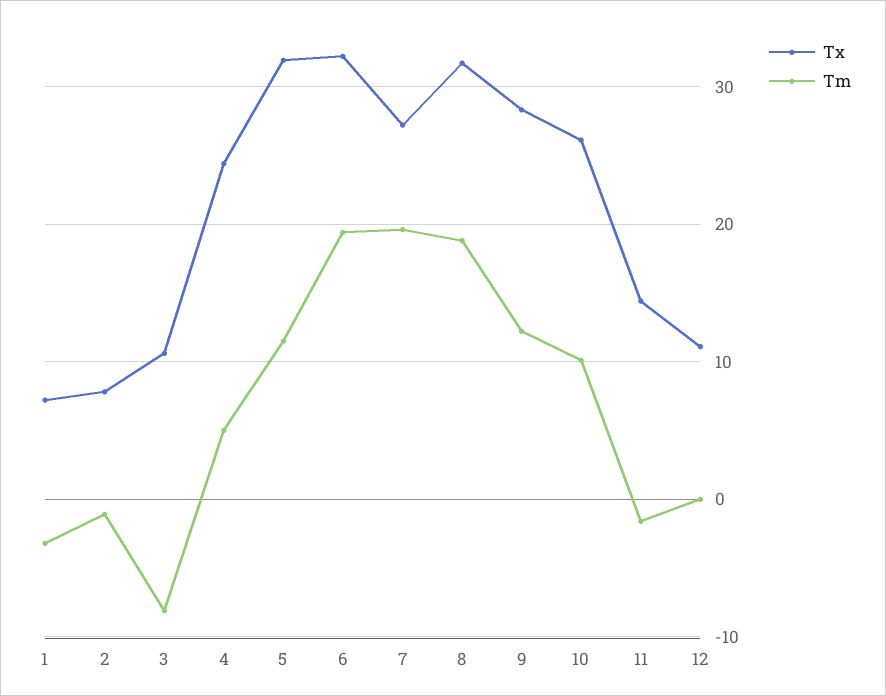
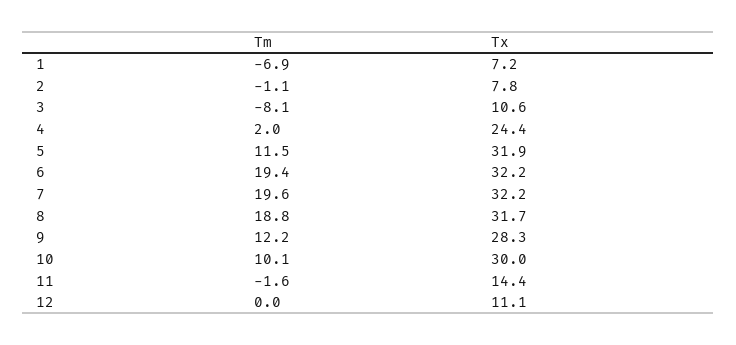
  {
    "Tx": {
      "1": 7.2,
      "2": 7.8,
      "3": 10.6,
      "4": 24.4,
      "5": 31.9,
      "6": 32.2,
-     "7": 27,
+     "7": 32.2,
      "8": 31.7,
      "9": 28.3,
-     "10": 26,
+     "10": 30,
      "11": 14.4,
      "12": 11.1
    },
    "Tm": {
-     "1": -3,
+     "1": -6.9,
      "2": -1.1,
      "3": -8.1,
-     "4": 5,
+     "4": 2,
      "5": 11.5,
      "6": 19.4,
      "7": 19.6,
      "8": 18.8,
      "9": 12.2,
      "10": 10.1,
      "11": -1.6,
      "12": 0
    }
  }

